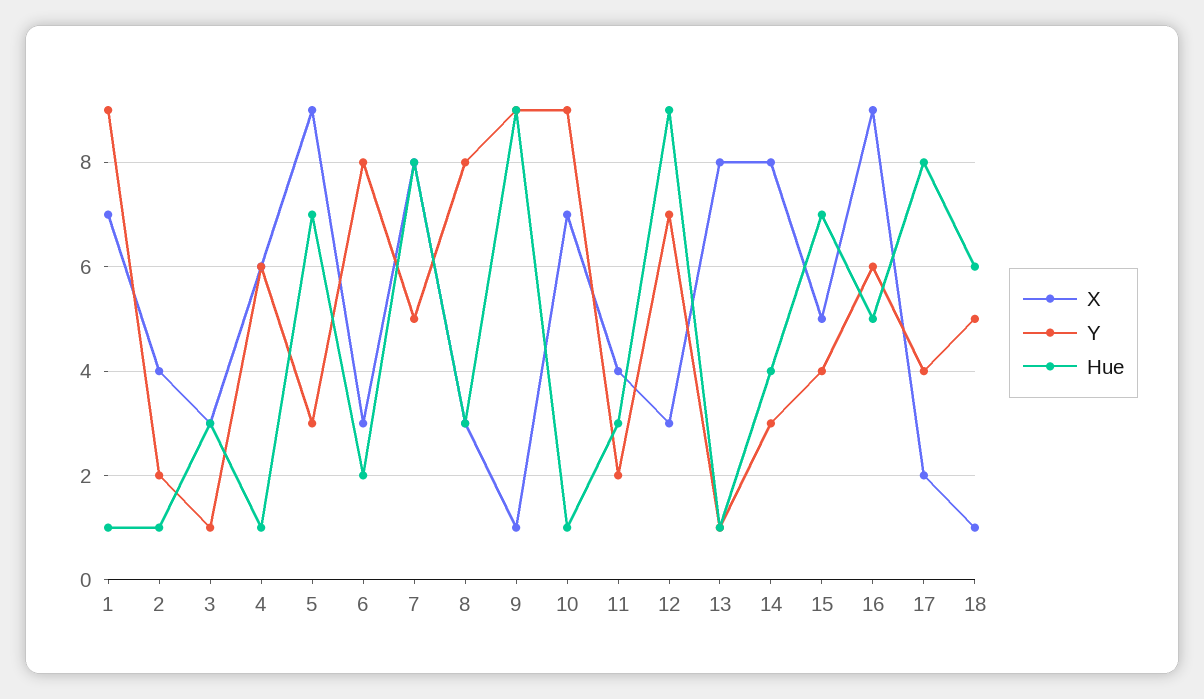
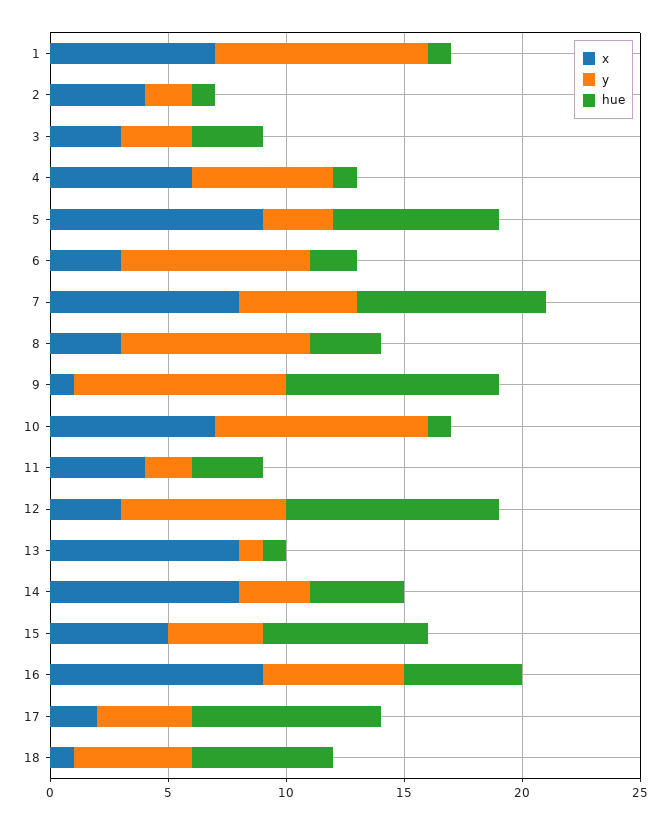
  {
    "X": {
      "1": 7,
      "2": 4,
      "3": 3,
      "4": 6,
      "5": 9,
      "6": 3,
      "7": 8,
      "8": 3,
      "9": 1,
      "10": 7,
      "11": 4,
      "12": 3,
      "13": 8,
      "14": 8,
      "15": 5,
      "16": 9,
      "17": 2,
      "18": 1
    },
    "Y": {
      "1": 9,
      "2": 2,
-     "3": 1,
+     "3": 3,
      "4": 6,
      "5": 3,
      "6": 8,
      "7": 5,
      "8": 8,
      "9": 9,
      "10": 9,
      "11": 2,
      "12": 7,
      "13": 1,
      "14": 3,
      "15": 4,
      "16": 6,
      "17": 4,
      "18": 5
    },
    "Hue": {
      "1": 1,
      "2": 1,
      "3": 3,
      "4": 1,
      "5": 7,
      "6": 2,
      "7": 8,
      "8": 3,
      "9": 9,
      "10": 1,
      "11": 3,
      "12": 9,
      "13": 1,
      "14": 4,
      "15": 7,
      "16": 5,
      "17": 8,
      "18": 6
    }
  }

